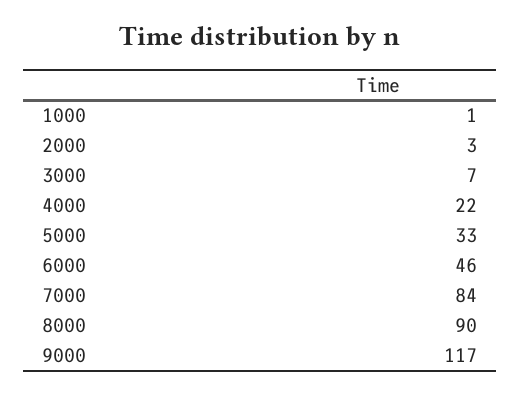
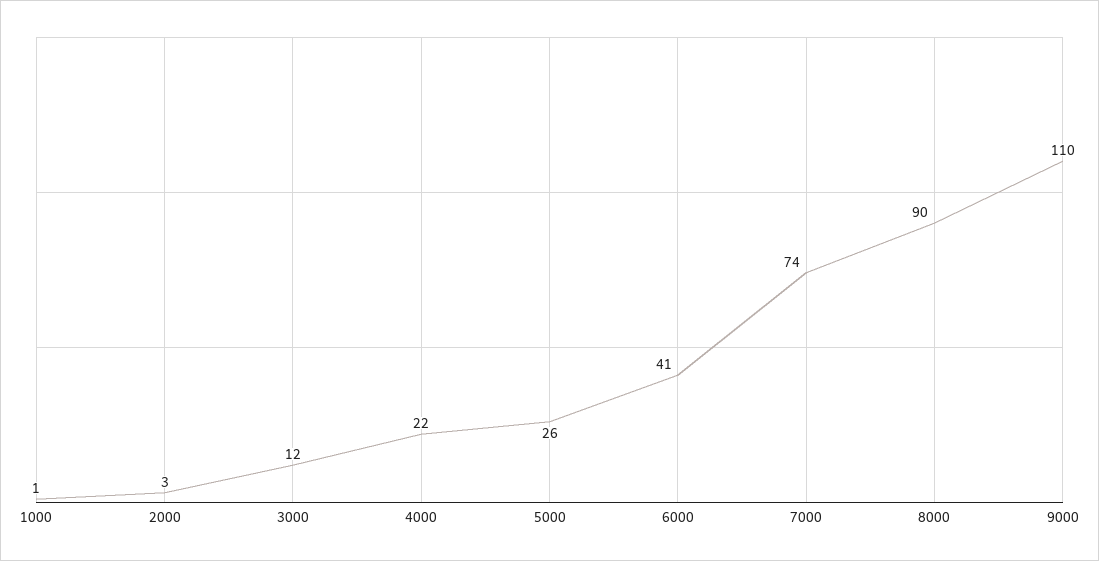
  {
    "1000": 1,
    "2000": 3,
-   "3000": 7,
+   "3000": 12,
    "4000": 22,
-   "5000": 33,
+   "5000": 26,
-   "6000": 46,
+   "6000": 41,
-   "7000": 84,
+   "7000": 74,
    "8000": 90,
-   "9000": 117
+   "9000": 110
  }

